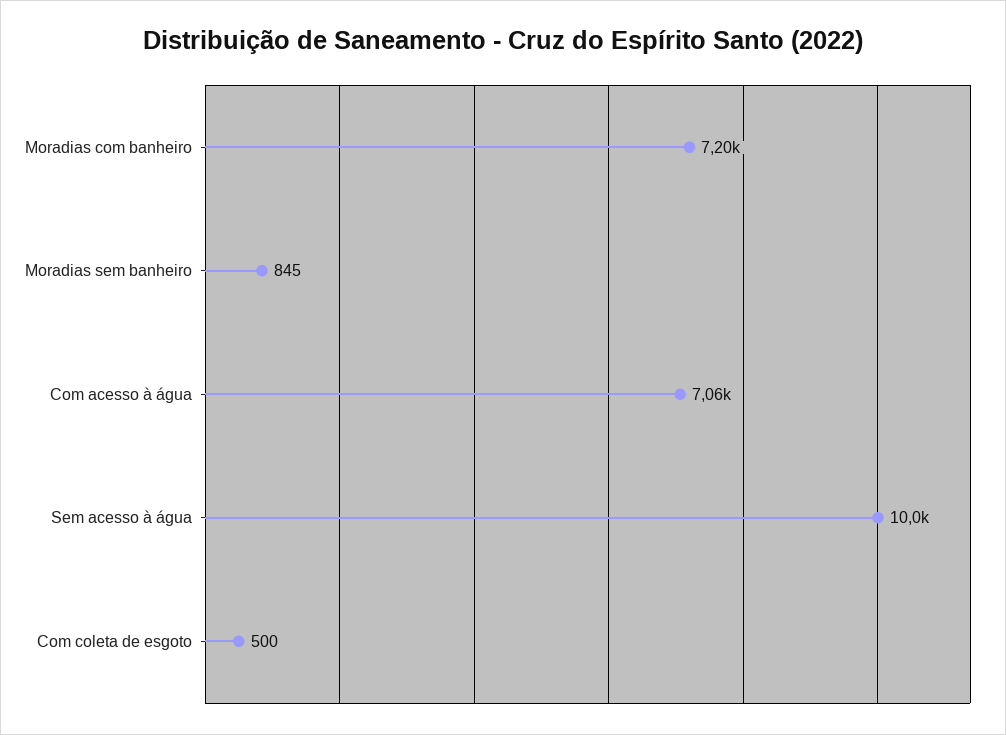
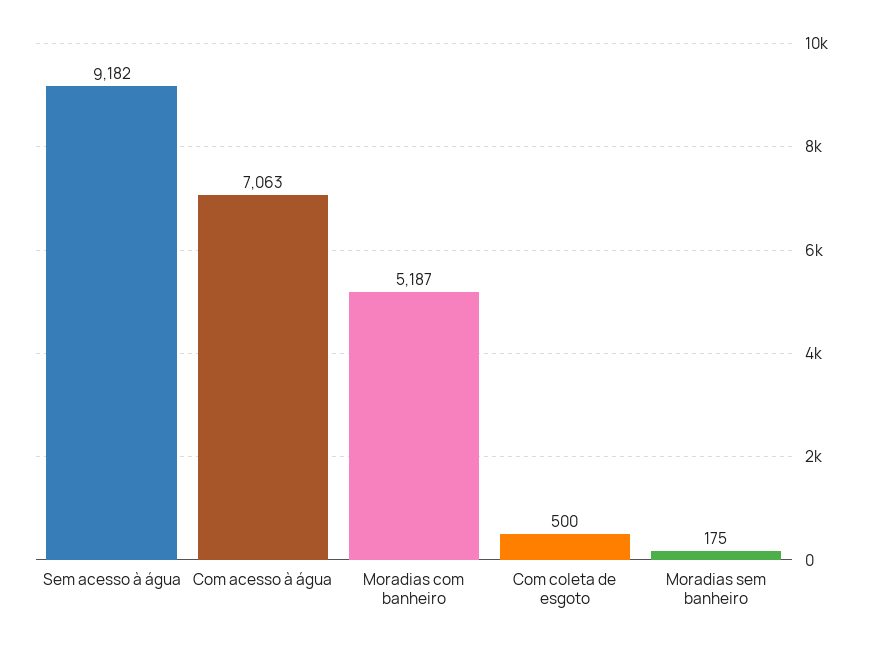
  {
-   "Moradias com banheiro": 7200,
+   "Moradias com banheiro": 5187,
-   "Moradias sem banheiro": 845,
+   "Moradias sem banheiro": 175,
    "Com acesso à água": 7063,
-   "Sem acesso à água": 10000,
+   "Sem acesso à água": 9182,
    "Com coleta de esgoto": 500
  }

